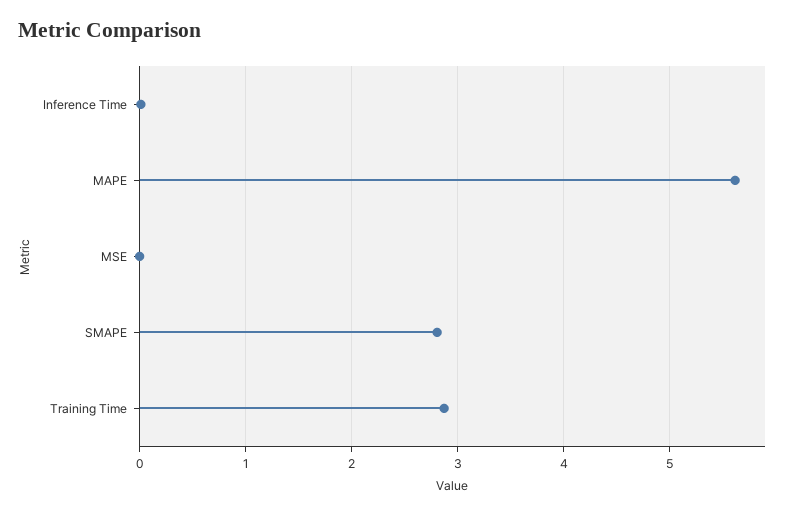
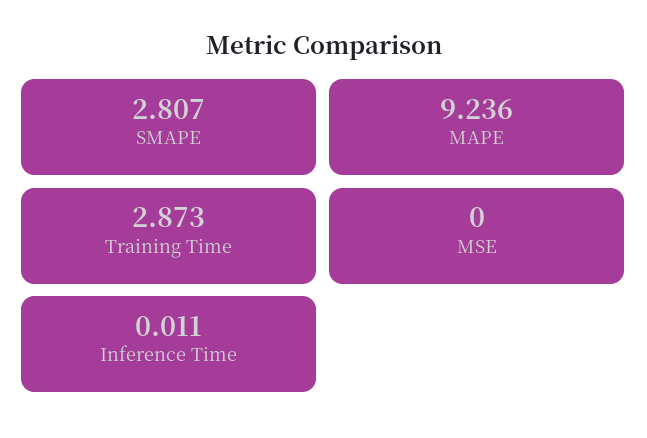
  {
    "Inference Time": 0.011,
-   "MAPE": 5.6,
+   "MAPE": 9.236,
    "MSE": 0,
    "SMAPE": 2.807,
    "Training Time": 2.873
  }

